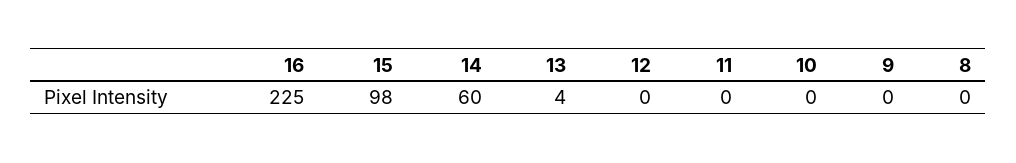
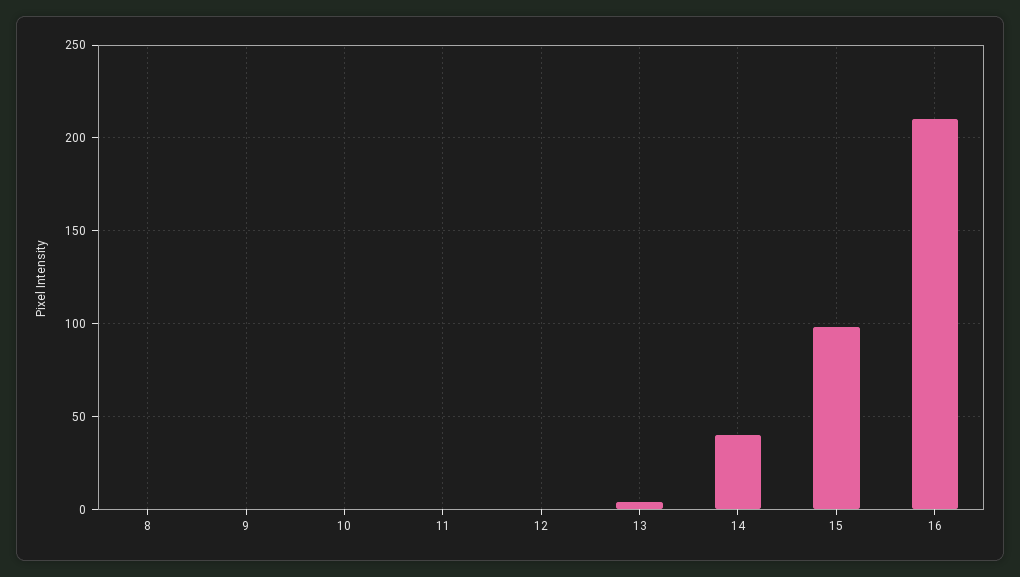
  {
-   "16": 225,
+   "16": 210,
    "15": 98,
-   "14": 60,
+   "14": 40,
    "13": 4,
    "12": 0,
    "11": 0,
    "10": 0,
    "9": 0,
    "8": 0
  }

